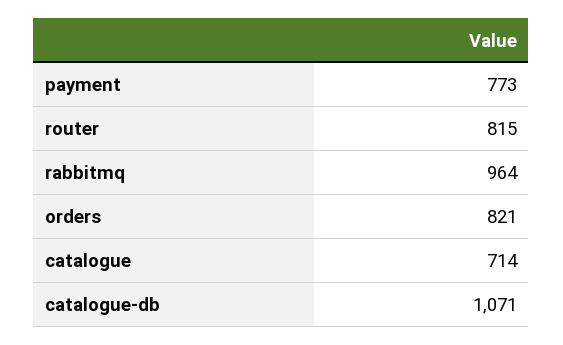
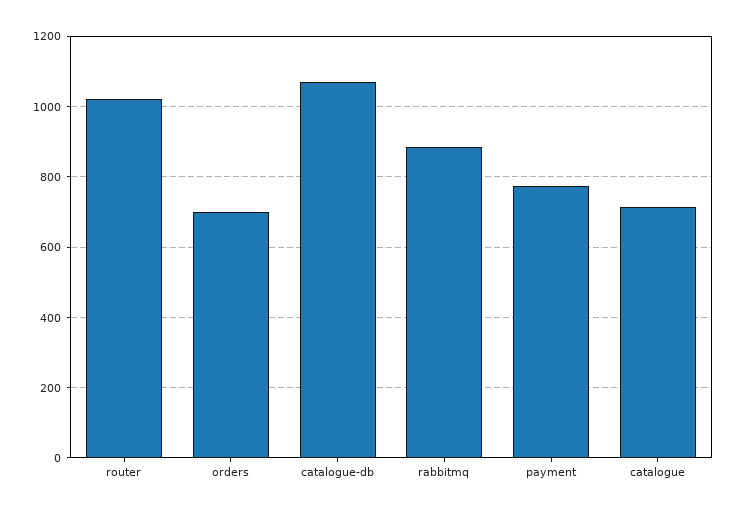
  {
    "payment": 773,
-   "router": 815,
+   "router": 1020,
-   "rabbitmq": 964,
+   "rabbitmq": 880,
-   "orders": 821,
+   "orders": 700,
    "catalogue": 714,
    "catalogue-db": 1071
  }

